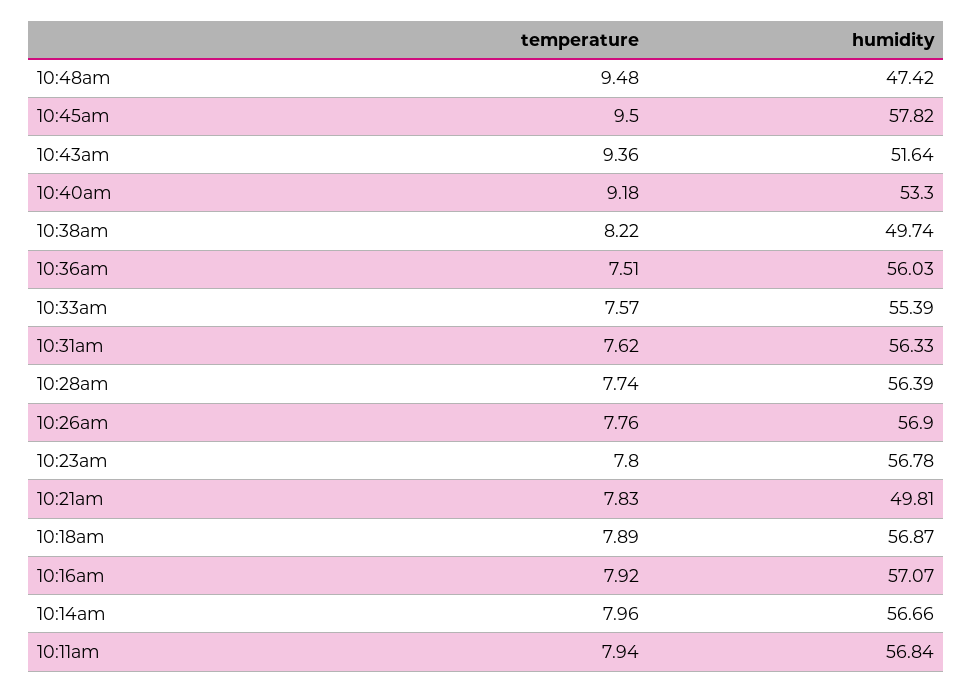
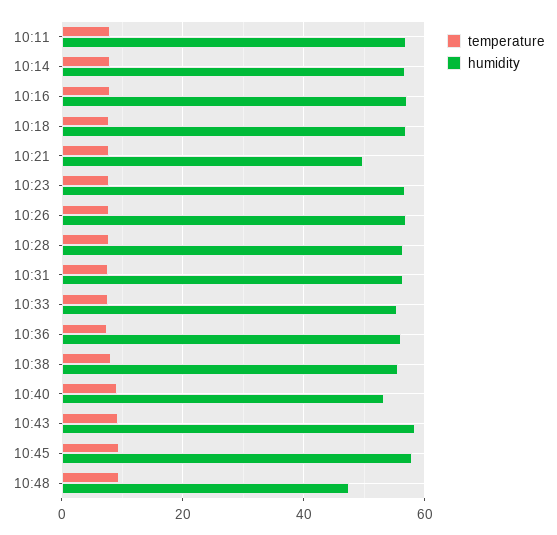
  {
    "temperature": {
      "10:48am": 9.48,
      "10:45am": 9.5,
      "10:43am": 9.36,
      "10:40am": 9.18,
      "10:38am": 8.22,
      "10:36am": 7.51,
      "10:33am": 7.57,
      "10:31am": 7.62,
      "10:28am": 7.74,
      "10:26am": 7.76,
      "10:23am": 7.8,
      "10:21am": 7.83,
      "10:18am": 7.89,
      "10:16am": 7.92,
      "10:14am": 7.96,
      "10:11am": 7.94
    },
    "humidity": {
      "10:48am": 47.42,
      "10:45am": 57.82,
-     "10:43am": 51.64,
+     "10:43am": 58,
      "10:40am": 53.3,
-     "10:38am": 49.74,
+     "10:38am": 56,
      "10:36am": 56.03,
      "10:33am": 55.39,
      "10:31am": 56.33,
      "10:28am": 56.39,
      "10:26am": 56.9,
      "10:23am": 56.78,
      "10:21am": 49.81,
      "10:18am": 56.87,
      "10:16am": 57.07,
      "10:14am": 56.66,
      "10:11am": 56.84
    }
  }

